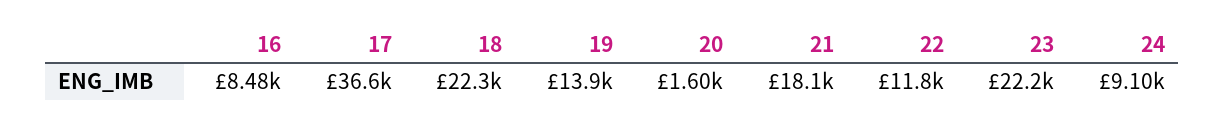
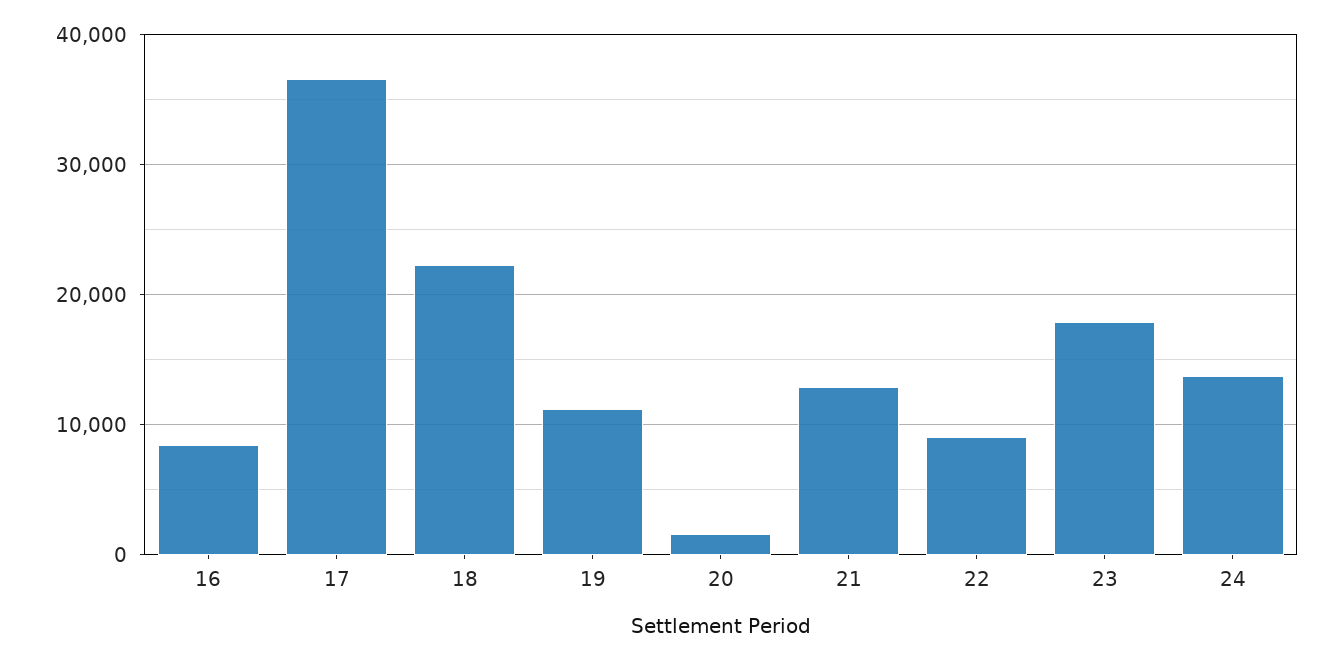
  {
    "16": 8480,
    "17": 36600,
    "18": 22300,
-   "19": 13900,
+   "19": 11000,
    "20": 1600,
-   "21": 18100,
+   "21": 13000,
-   "22": 11800,
+   "22": 9000,
-   "23": 22200,
+   "23": 18000,
-   "24": 9100
+   "24": 14000
  }

